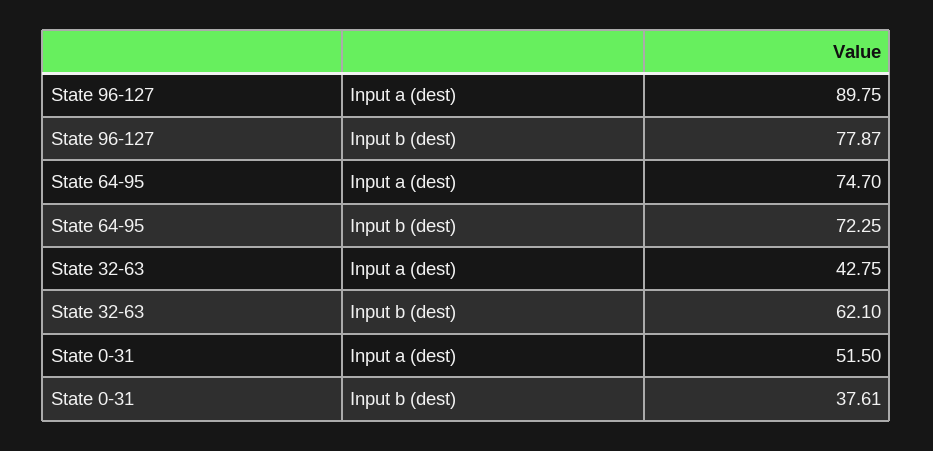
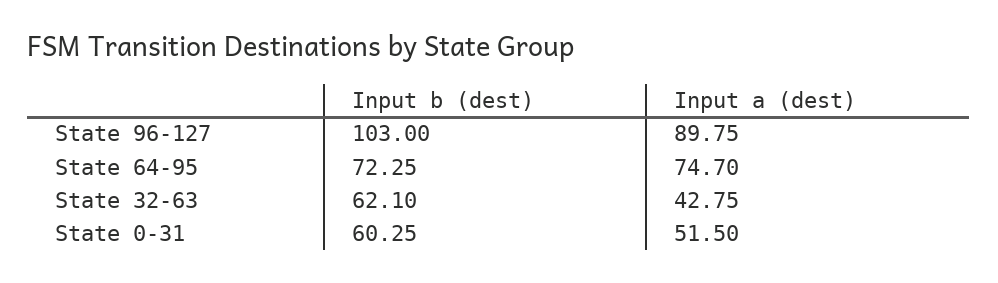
  {
    "State 96-127": {
      "Input a (dest)": 89.75,
-     "Input b (dest)": 77.87
+     "Input b (dest)": 103
    },
    "State 64-95": {
      "Input a (dest)": 74.7,
      "Input b (dest)": 72.25
    },
    "State 32-63": {
      "Input a (dest)": 42.75,
      "Input b (dest)": 62.1
    },
    "State 0-31": {
      "Input a (dest)": 51.5,
-     "Input b (dest)": 37.61
+     "Input b (dest)": 60.25
    }
  }

